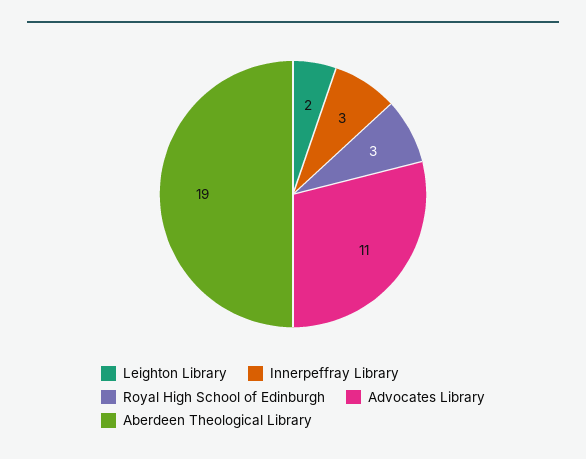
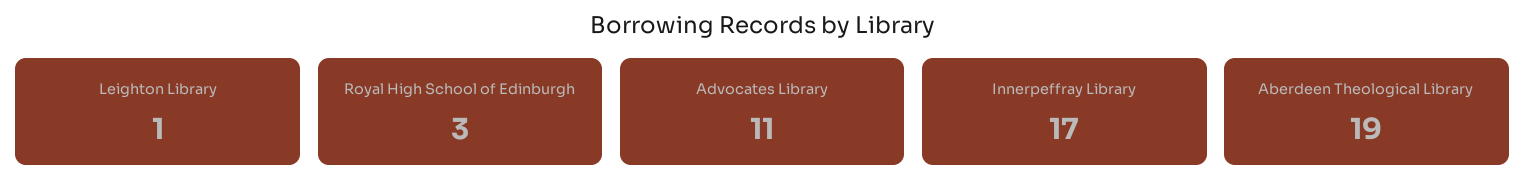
  {
-   "Leighton Library": 2,
+   "Leighton Library": 1,
-   "Innerpeffray Library": 3,
+   "Innerpeffray Library": 17,
    "Royal High School of Edinburgh": 3,
    "Advocates Library": 11,
    "Aberdeen Theological Library": 19
  }

